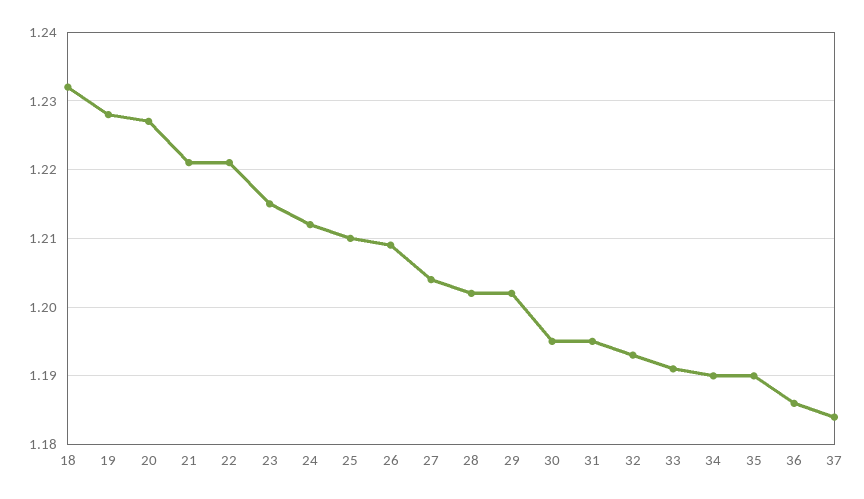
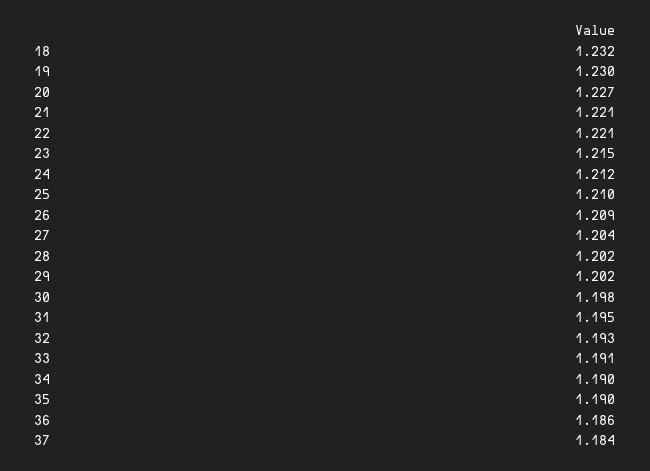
  {
    "18": 1.232,
-   "19": 1.228,
+   "19": 1.23,
    "20": 1.227,
    "21": 1.221,
    "22": 1.221,
    "23": 1.215,
    "24": 1.212,
    "25": 1.21,
    "26": 1.209,
    "27": 1.204,
    "28": 1.202,
    "29": 1.202,
-   "30": 1.195,
+   "30": 1.198,
    "31": 1.195,
    "32": 1.193,
    "33": 1.191,
    "34": 1.19,
    "35": 1.19,
    "36": 1.186,
    "37": 1.184
  }

